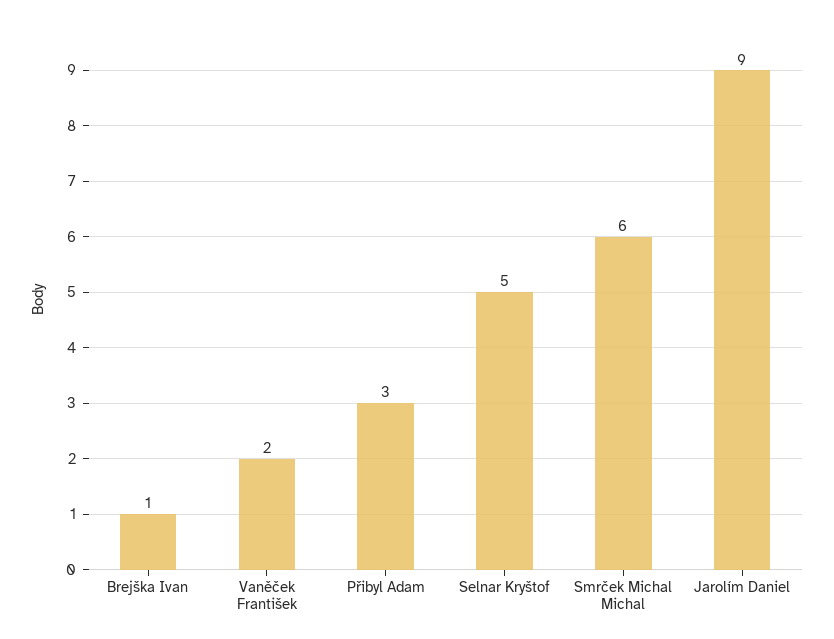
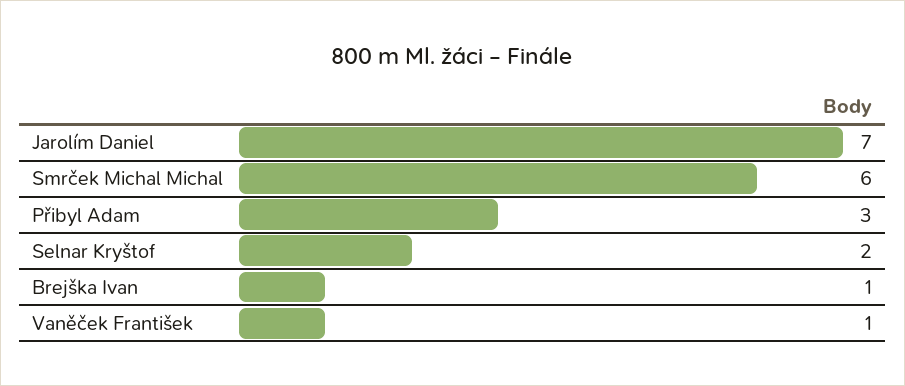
  {
    "Brejška Ivan": 1,
-   "Vaněček František": 2,
+   "Vaněček František": 1,
    "Přibyl Adam": 3,
-   "Selnar Kryštof": 5,
+   "Selnar Kryštof": 2,
    "Smrček Michal Michal": 6,
-   "Jarolím Daniel": 9
+   "Jarolím Daniel": 7
  }

